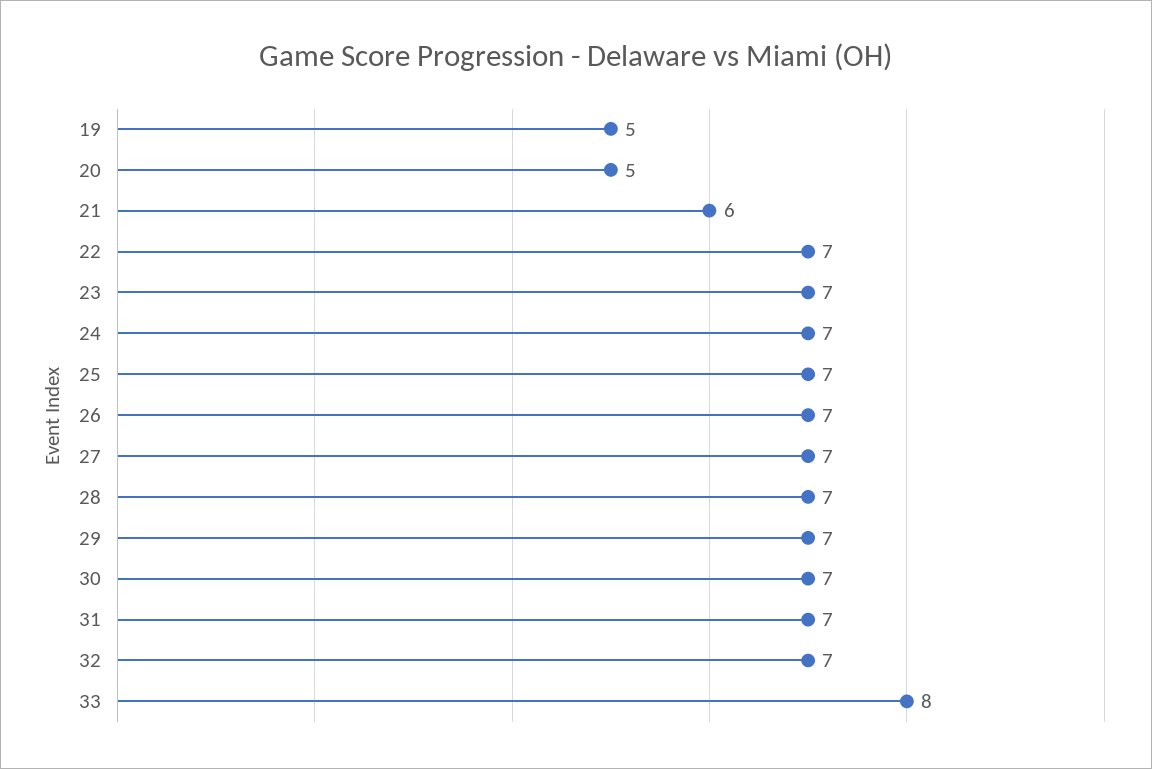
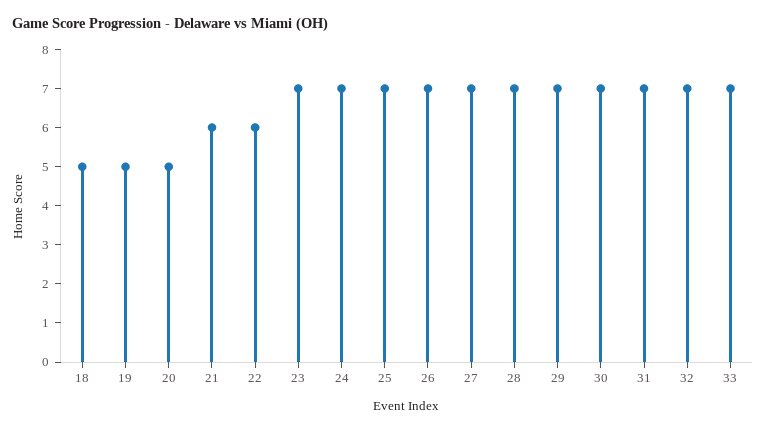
  {
    "19": 5,
    "20": 5,
    "21": 6,
-   "22": 7,
+   "22": 6,
    "23": 7,
    "24": 7,
    "25": 7,
    "26": 7,
    "27": 7,
    "28": 7,
    "29": 7,
    "30": 7,
    "31": 7,
    "32": 7,
-   "33": 8
+   "33": 7,
+   "18": 5
  }

